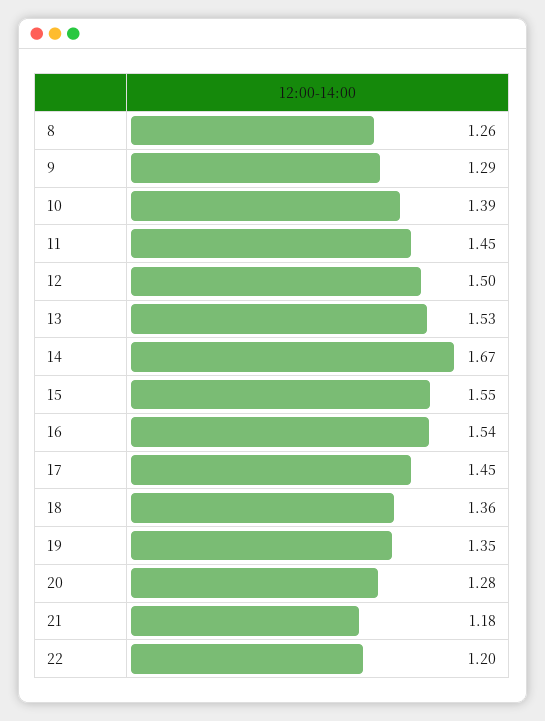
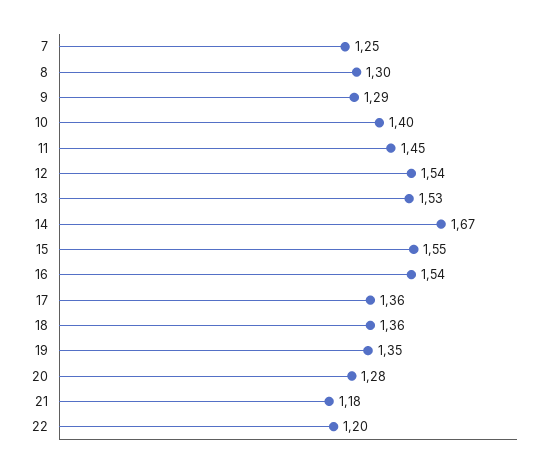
  {
-   "8": 1.26,
+   "8": 1.3,
    "9": 1.29,
-   "10": 1.39,
+   "10": 1.4,
    "11": 1.45,
-   "12": 1.5,
+   "12": 1.54,
    "13": 1.53,
    "14": 1.67,
    "15": 1.55,
    "16": 1.54,
-   "17": 1.45,
+   "17": 1.36,
    "18": 1.36,
    "19": 1.35,
    "20": 1.28,
    "21": 1.18,
-   "22": 1.2
+   "22": 1.2,
+   "7": 1.25
  }

